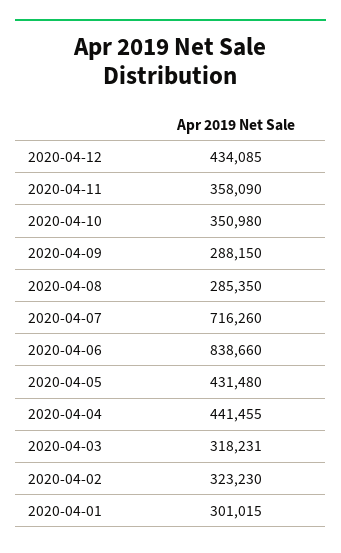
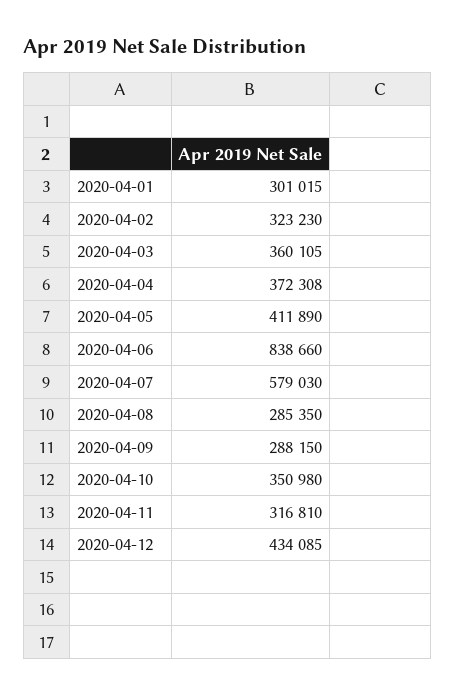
  {
    "2020-04-12": 434085,
-   "2020-04-11": 358090,
+   "2020-04-11": 316810,
    "2020-04-10": 350980,
    "2020-04-09": 288150,
    "2020-04-08": 285350,
-   "2020-04-07": 716260,
+   "2020-04-07": 579030,
    "2020-04-06": 838660,
-   "2020-04-05": 431480,
+   "2020-04-05": 411890,
-   "2020-04-04": 441455,
+   "2020-04-04": 372308,
-   "2020-04-03": 318231,
+   "2020-04-03": 360105,
    "2020-04-02": 323230,
    "2020-04-01": 301015
  }

